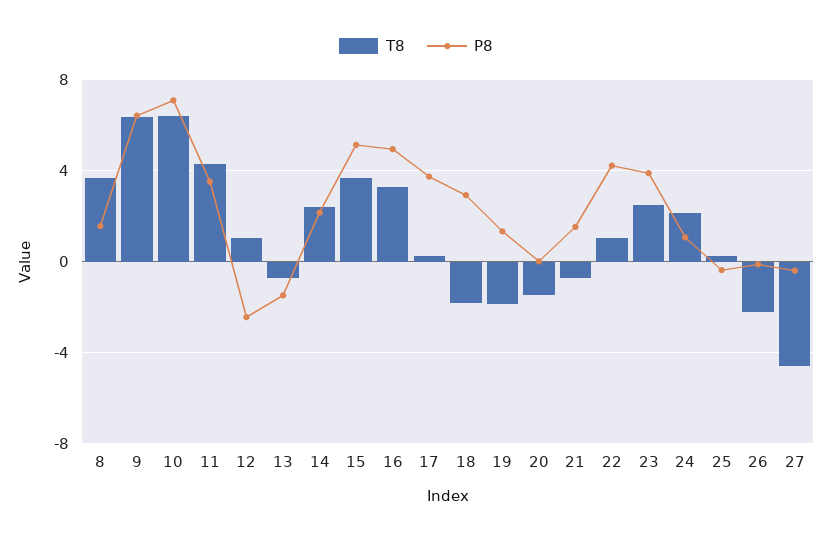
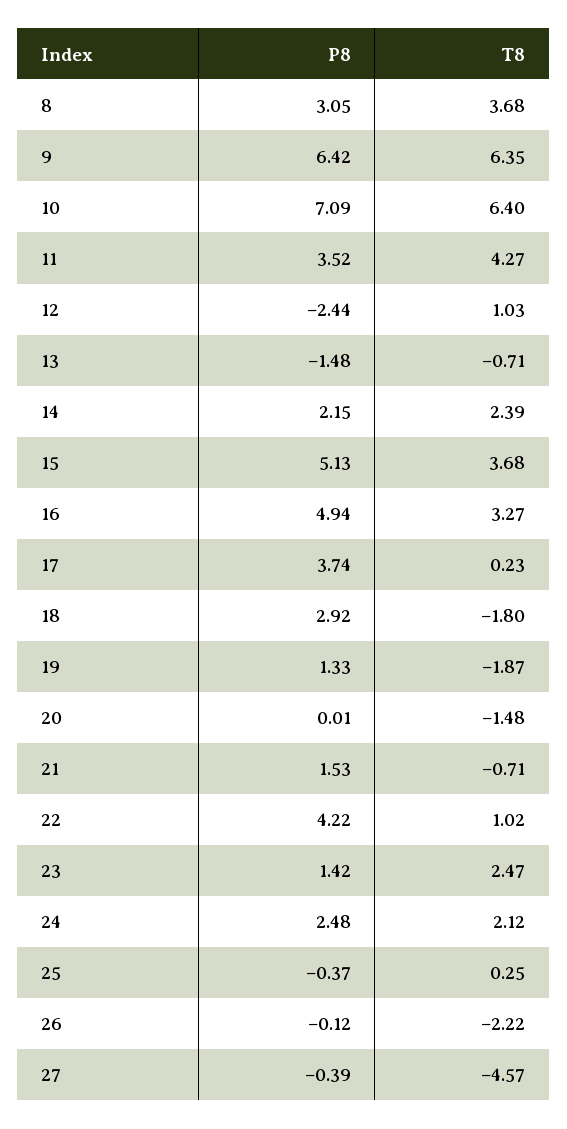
  {
    "T8": {
      "8": 3.68,
      "9": 6.35,
      "10": 6.4,
      "11": 4.27,
      "12": 1.03,
      "13": -0.71,
      "14": 2.39,
      "15": 3.68,
      "16": 3.27,
      "17": 0.23,
      "18": -1.8,
      "19": -1.87,
      "20": -1.48,
      "21": -0.71,
      "22": 1.02,
      "23": 2.47,
      "24": 2.12,
      "25": 0.25,
      "26": -2.22,
      "27": -4.57
    },
    "P8": {
-     "8": 1.5,
+     "8": 3.05,
      "9": 6.42,
      "10": 7.09,
      "11": 3.52,
      "12": -2.44,
      "13": -1.48,
      "14": 2.15,
      "15": 5.13,
      "16": 4.94,
      "17": 3.74,
      "18": 2.92,
      "19": 1.33,
      "20": 0.01,
      "21": 1.53,
      "22": 4.22,
-     "23": 4,
+     "23": 1.42,
-     "24": 1,
+     "24": 2.48,
      "25": -0.37,
      "26": -0.12,
      "27": -0.39
    }
  }

